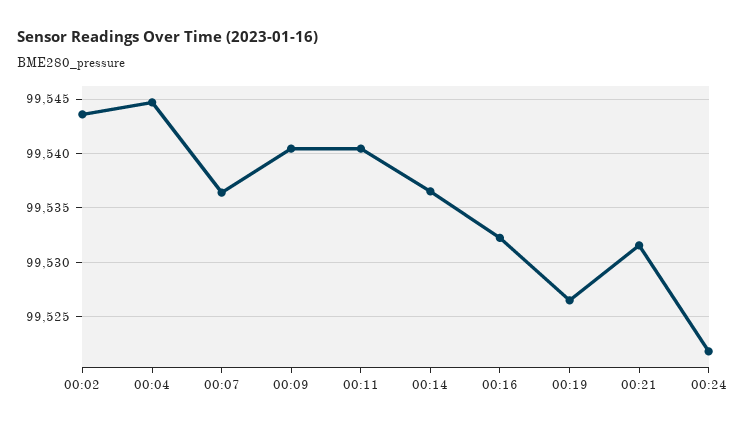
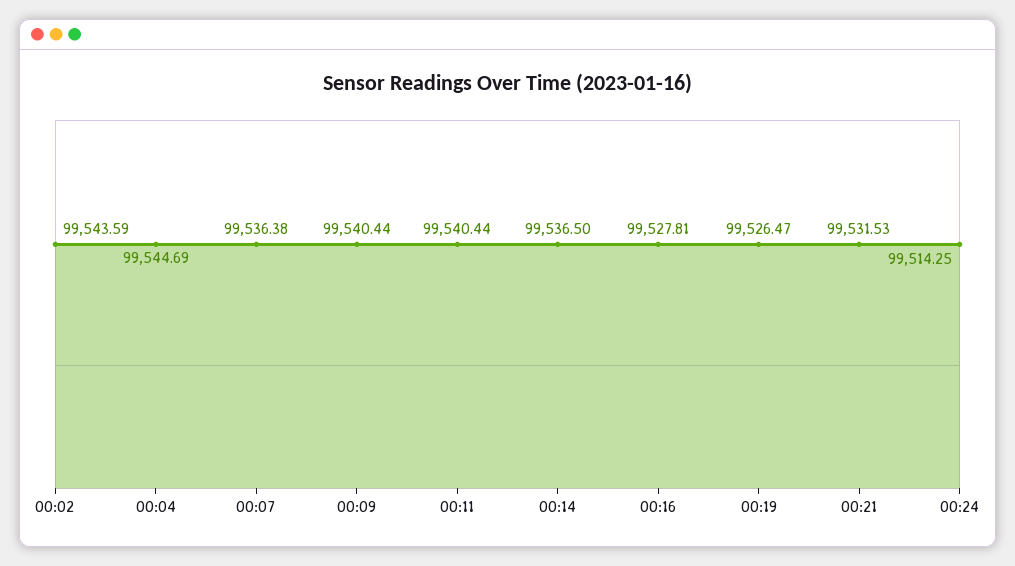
  {
    "00:02": 99543.59,
    "00:04": 99544.69,
    "00:07": 99536.38,
    "00:09": 99540.44,
    "00:11": 99540.44,
    "00:14": 99536.5,
-   "00:16": 99532,
+   "00:16": 99527.81,
    "00:19": 99526.47,
    "00:21": 99531.53,
-   "00:24": 99522
+   "00:24": 99514.25
  }

